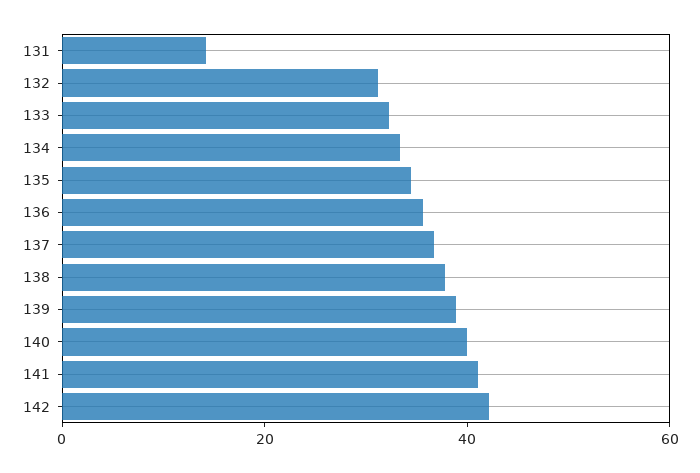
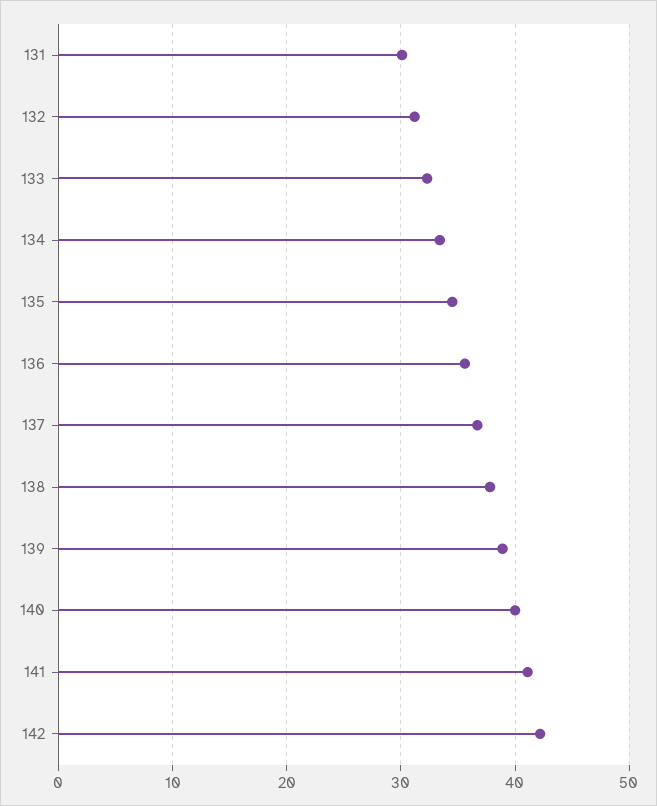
  {
-   "131": 15,
+   "131": 30,
    "132": 31,
    "133": 32,
    "134": 33,
    "135": 35,
    "136": 36,
    "137": 37,
    "138": 38,
    "139": 39,
    "140": 40,
    "141": 41,
    "142": 42
  }

